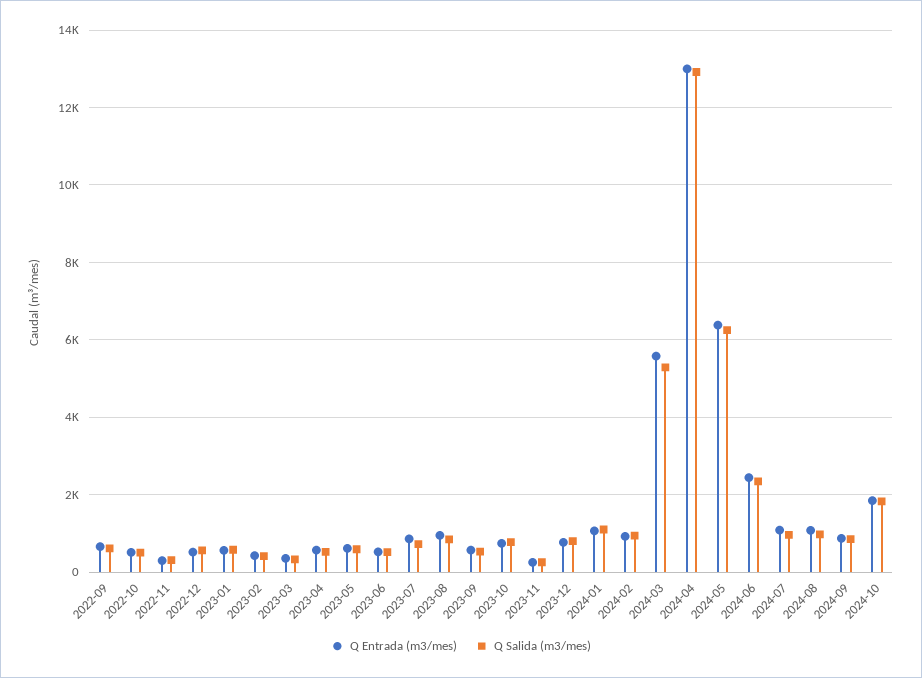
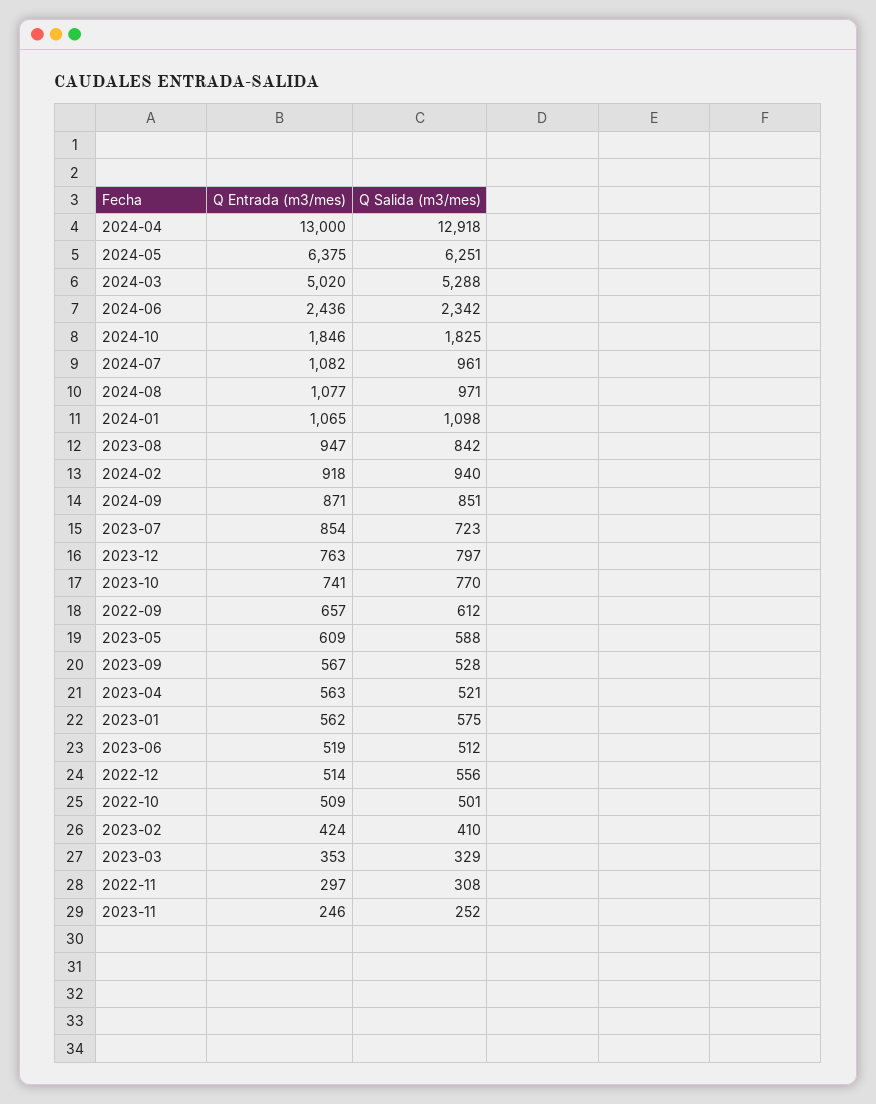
  {
    "Q Entrada (m3/mes)": {
      "2022-09": 657,
      "2022-10": 509,
      "2022-11": 297,
      "2022-12": 514,
      "2023-01": 562,
      "2023-02": 424,
      "2023-03": 353,
      "2023-04": 563,
      "2023-05": 609,
      "2023-06": 519,
      "2023-07": 854,
      "2023-08": 947,
      "2023-09": 567,
      "2023-10": 741,
      "2023-11": 246,
      "2023-12": 763,
      "2024-01": 1065,
      "2024-02": 918,
-     "2024-03": 5600,
+     "2024-03": 5020,
      "2024-04": 13000,
      "2024-05": 6375,
      "2024-06": 2436,
      "2024-07": 1082,
      "2024-08": 1077,
      "2024-09": 871,
      "2024-10": 1846
    },
    "Q Salida (m3/mes)": {
      "2022-09": 612,
      "2022-10": 501,
      "2022-11": 308,
      "2022-12": 556,
      "2023-01": 575,
      "2023-02": 410,
      "2023-03": 329,
      "2023-04": 521,
      "2023-05": 588,
      "2023-06": 512,
      "2023-07": 723,
      "2023-08": 842,
      "2023-09": 528,
      "2023-10": 770,
      "2023-11": 252,
      "2023-12": 797,
      "2024-01": 1098,
      "2024-02": 940,
      "2024-03": 5288,
      "2024-04": 12918,
      "2024-05": 6251,
      "2024-06": 2342,
      "2024-07": 961,
      "2024-08": 971,
      "2024-09": 851,
      "2024-10": 1825
    }
  }

